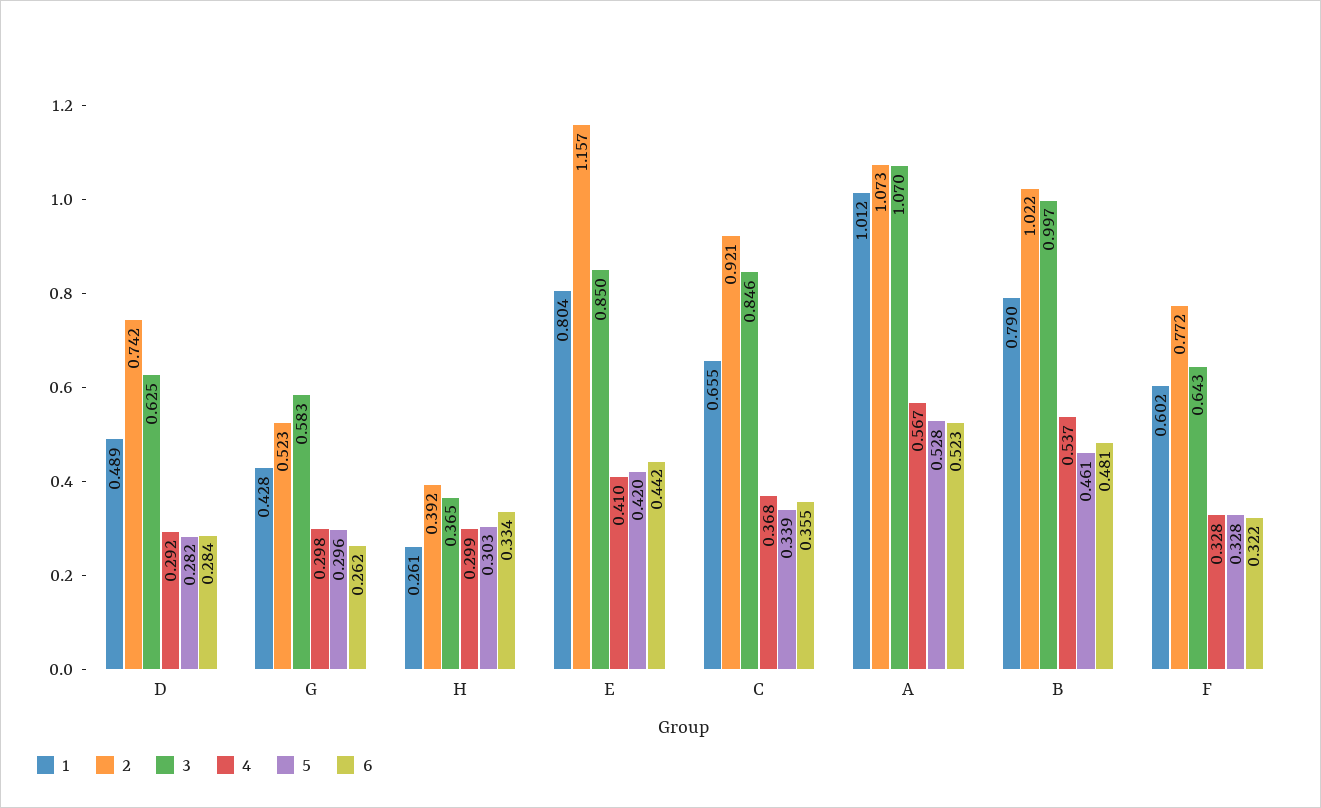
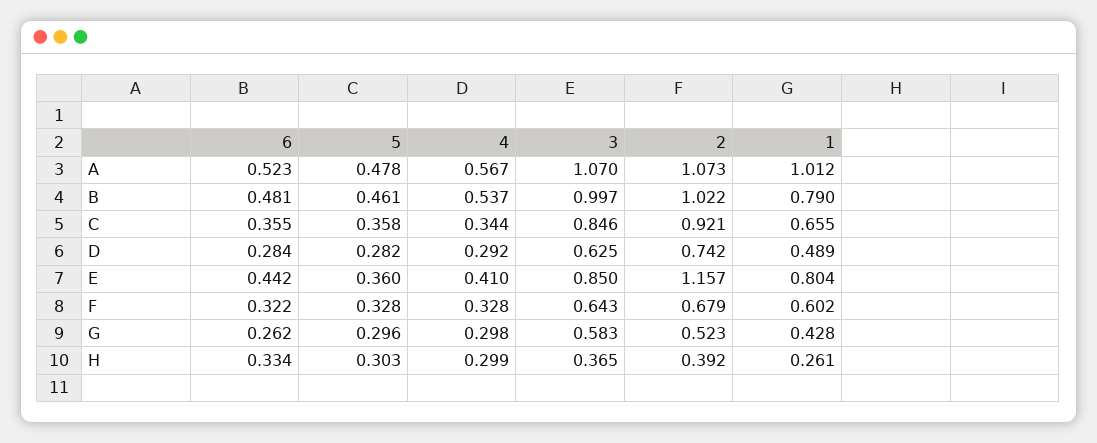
  {
    "1": {
      "D": 0.489,
      "G": 0.428,
      "H": 0.261,
      "E": 0.804,
      "C": 0.655,
      "A": 1.012,
      "B": 0.79,
      "F": 0.602
    },
    "2": {
      "D": 0.742,
      "G": 0.523,
      "H": 0.392,
      "E": 1.157,
      "C": 0.921,
      "A": 1.073,
      "B": 1.022,
-     "F": 0.772
+     "F": 0.679
    },
    "3": {
      "D": 0.625,
      "G": 0.583,
      "H": 0.365,
      "E": 0.85,
      "C": 0.846,
      "A": 1.07,
      "B": 0.997,
      "F": 0.643
    },
    "4": {
      "D": 0.292,
      "G": 0.298,
      "H": 0.299,
      "E": 0.41,
-     "C": 0.368,
+     "C": 0.344,
      "A": 0.567,
      "B": 0.537,
      "F": 0.328
    },
    "5": {
      "D": 0.282,
      "G": 0.296,
      "H": 0.303,
-     "E": 0.42,
+     "E": 0.36,
-     "C": 0.339,
+     "C": 0.358,
-     "A": 0.528,
+     "A": 0.478,
      "B": 0.461,
      "F": 0.328
    },
    "6": {
      "D": 0.284,
      "G": 0.262,
      "H": 0.334,
      "E": 0.442,
      "C": 0.355,
      "A": 0.523,
      "B": 0.481,
      "F": 0.322
    }
  }

